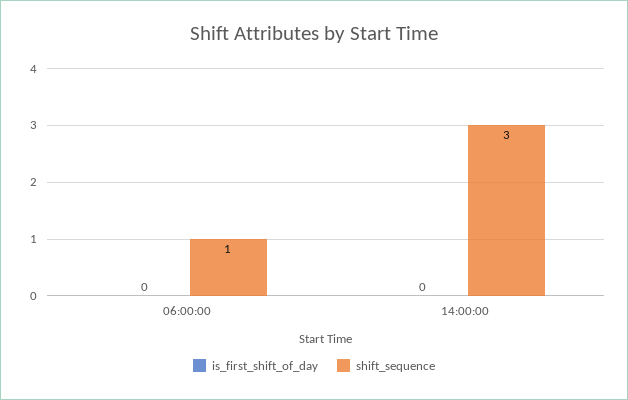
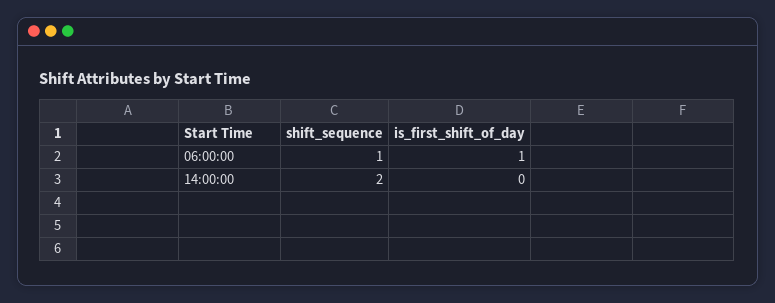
  {
    "is_first_shift_of_day": {
-     "06:00:00": 0,
+     "06:00:00": 1,
      "14:00:00": 0
    },
    "shift_sequence": {
      "06:00:00": 1,
-     "14:00:00": 3
+     "14:00:00": 2
    }
  }

